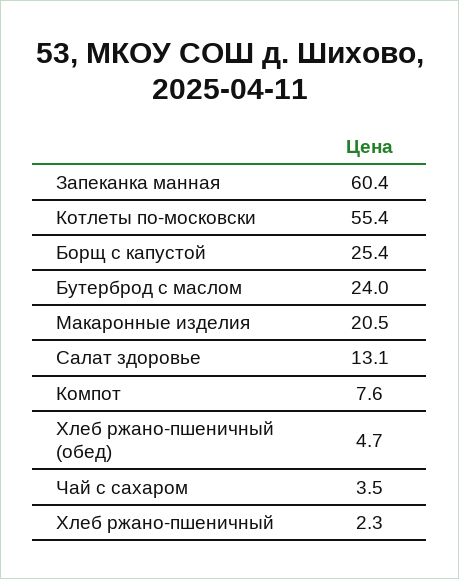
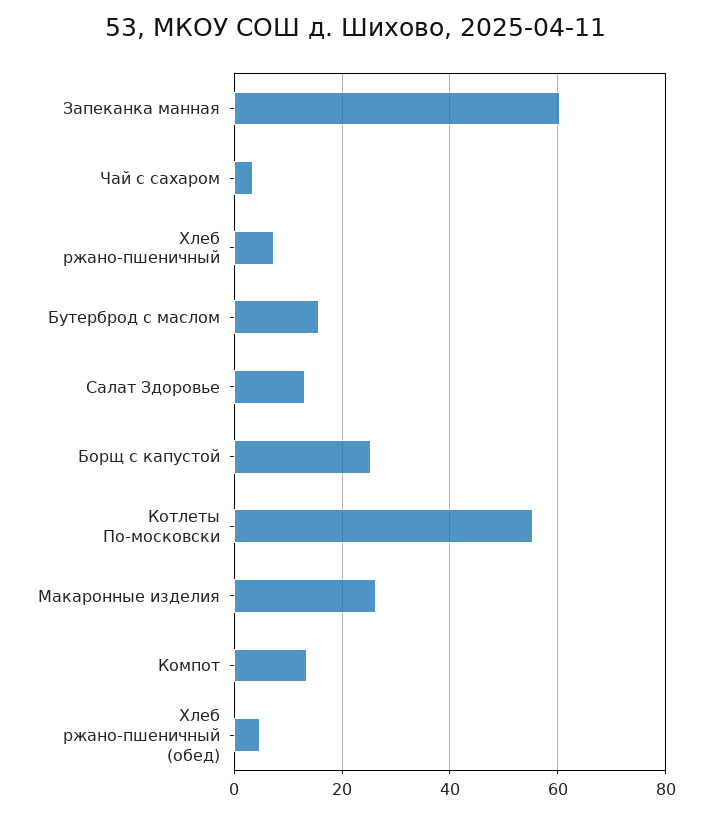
  {
    "Запеканка манная": 60.4,
    "Котлеты по-московски": 55.4,
    "Борщ с капустой": 25.4,
-   "Бутерброд с маслом": 24,
+   "Бутерброд с маслом": 16,
-   "Макаронные изделия": 20.5,
+   "Макаронные изделия": 26,
    "Салат здоровье": 13.1,
-   "Компот": 7.6,
+   "Компот": 14,
    "Хлеб ржано-пшеничный (обед)": 4.7,
    "Чай с сахаром": 3.5,
-   "Хлеб ржано-пшеничный": 2.3
+   "Хлеб ржано-пшеничный": 8
  }

